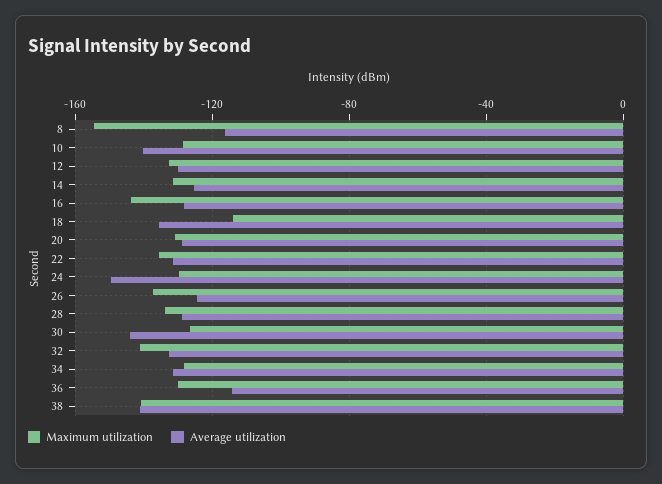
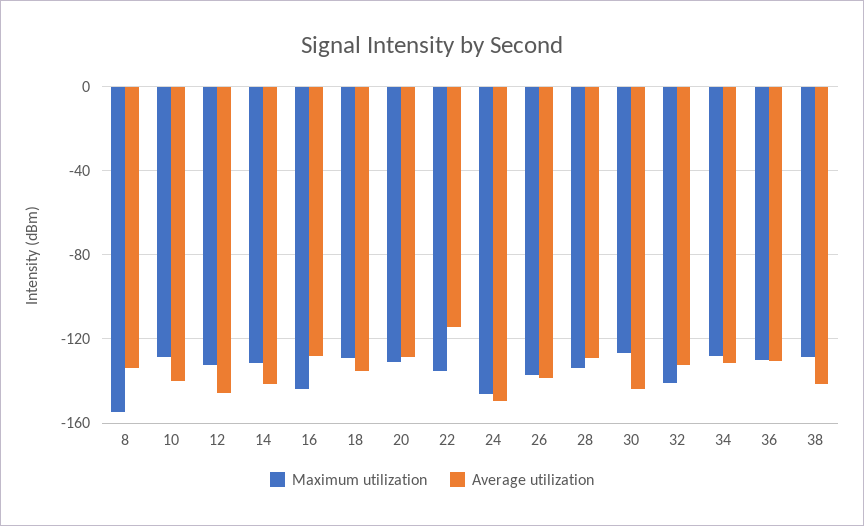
  {
    "Maximum utilization": {
      "8": -155,
      "10": -130,
      "12": -135,
      "14": -130,
      "16": -145,
-     "18": -115,
+     "18": -130,
      "20": -130,
      "22": -135,
-     "24": -130,
+     "24": -145,
      "26": -135,
      "28": -135,
      "30": -125,
      "32": -140,
      "34": -130,
      "36": -130,
-     "38": -140
+     "38": -130
    },
    "Average utilization": {
-     "8": -115,
+     "8": -135,
      "10": -140,
-     "12": -130,
+     "12": -145,
-     "14": -125,
+     "14": -140,
      "16": -130,
      "18": -135,
      "20": -130,
-     "22": -130,
+     "22": -115,
      "24": -150,
-     "26": -125,
+     "26": -140,
      "28": -130,
      "30": -145,
      "32": -135,
      "34": -130,
-     "36": -115,
+     "36": -130,
      "38": -140
    }
  }

